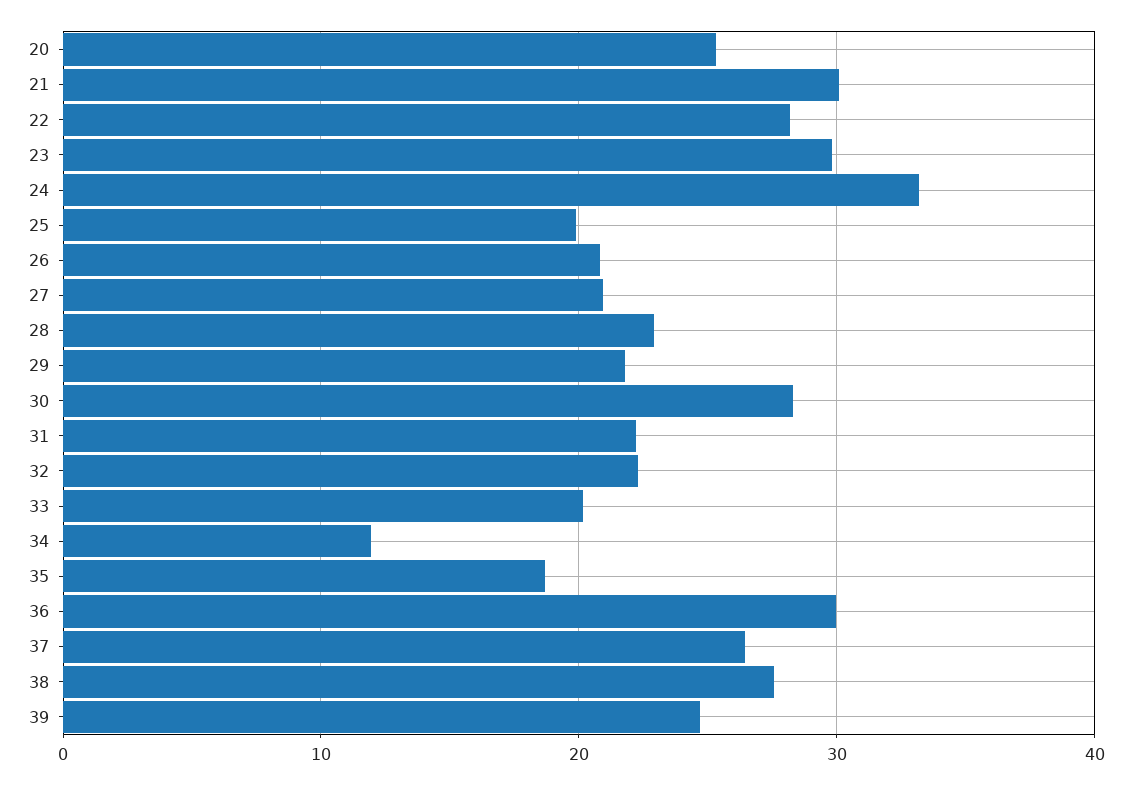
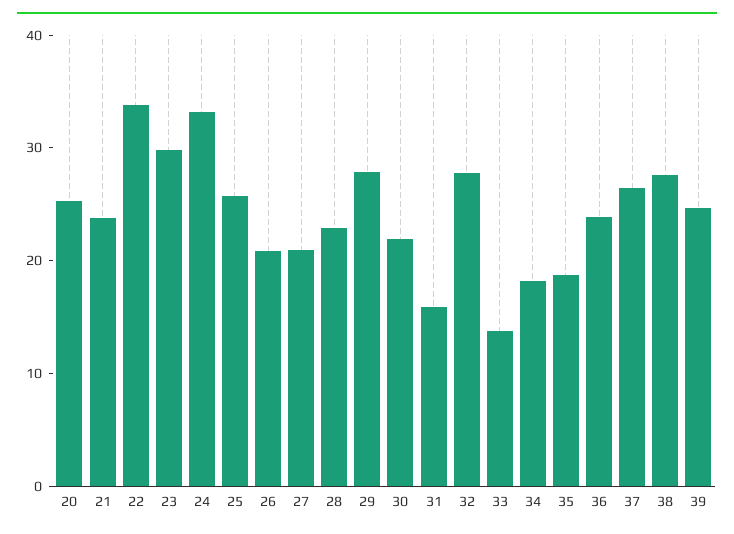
  {
    "20": 25,
-   "21": 30,
+   "21": 24,
-   "22": 28,
+   "22": 34,
    "23": 30,
    "24": 33,
-   "25": 20,
+   "25": 26,
    "26": 21,
    "27": 21,
    "28": 23,
-   "29": 22,
+   "29": 28,
-   "30": 28,
+   "30": 22,
-   "31": 22,
+   "31": 16,
-   "32": 22,
+   "32": 28,
-   "33": 20,
+   "33": 14,
-   "34": 12,
+   "34": 18,
    "35": 19,
-   "36": 30,
+   "36": 24,
    "37": 26,
    "38": 28,
    "39": 25
  }

